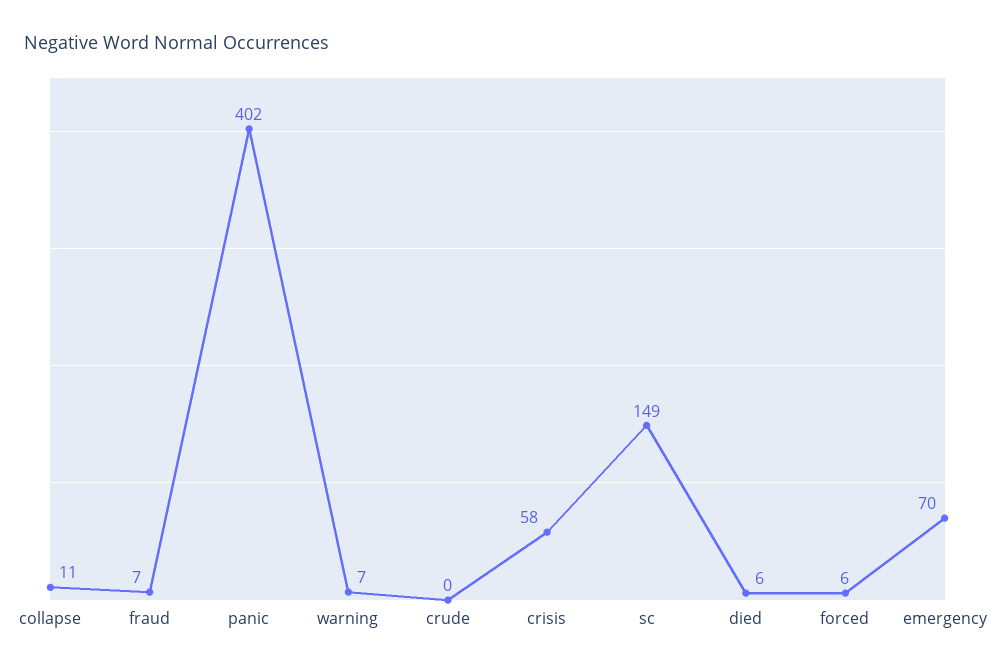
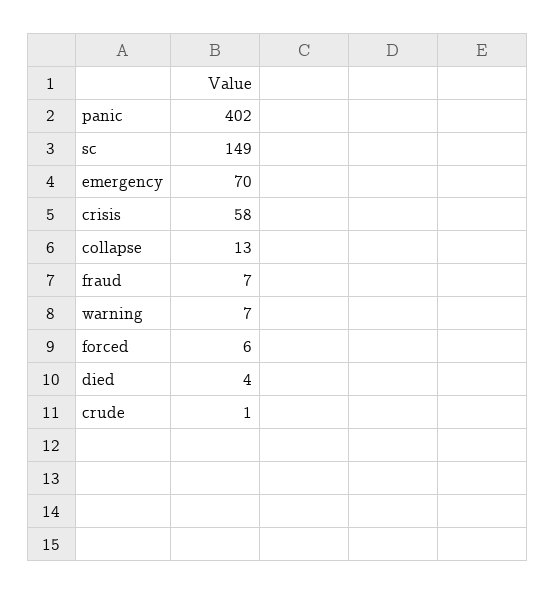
  {
-   "collapse": 11,
+   "collapse": 13,
    "fraud": 7,
    "panic": 402,
    "warning": 7,
-   "crude": 0,
+   "crude": 1,
    "crisis": 58,
    "sc": 149,
-   "died": 6,
+   "died": 4,
    "forced": 6,
    "emergency": 70
  }

